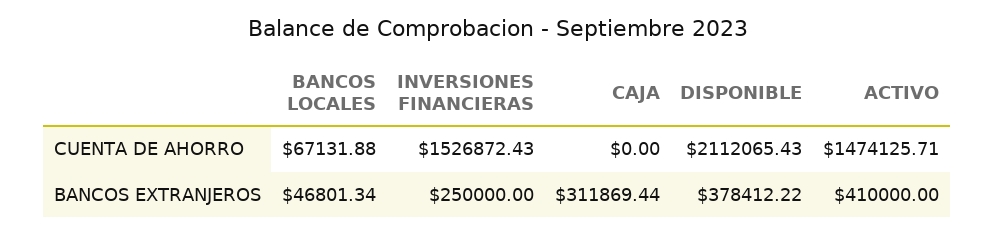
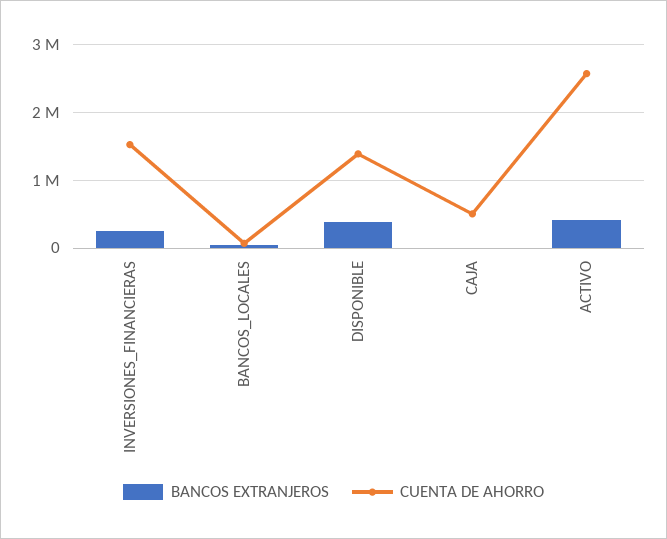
  {
    "CUENTA DE AHORRO": {
      "BANCOS LOCALES": 67131.88,
      "INVERSIONES FINANCIERAS": 1526872.43,
-     "CAJA": 0,
+     "CAJA": 500000,
-     "DISPONIBLE": 2112065.43,
+     "DISPONIBLE": 1400000,
-     "ACTIVO": 1474125.71
+     "ACTIVO": 2600000
    },
    "BANCOS EXTRANJEROS": {
      "BANCOS LOCALES": 46801.34,
      "INVERSIONES FINANCIERAS": 250000,
-     "CAJA": 311869.44,
+     "CAJA": 0,
      "DISPONIBLE": 378412.22,
      "ACTIVO": 410000
    }
  }

